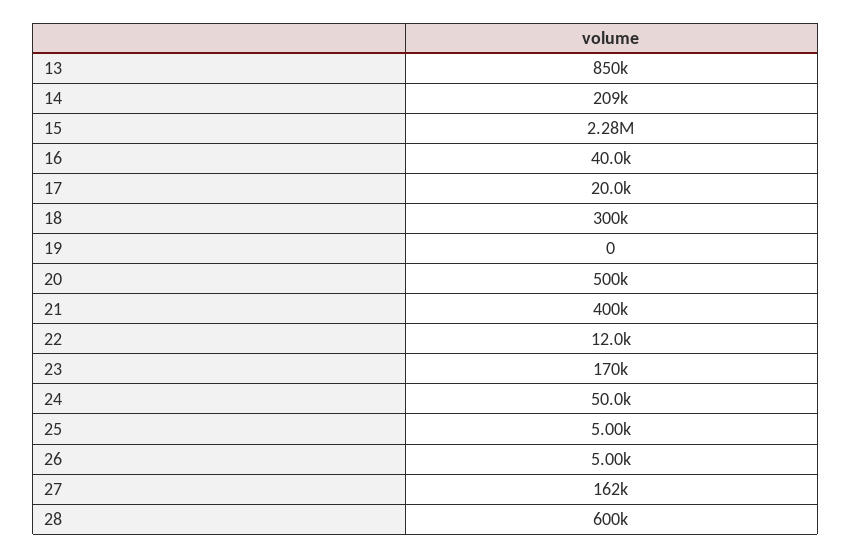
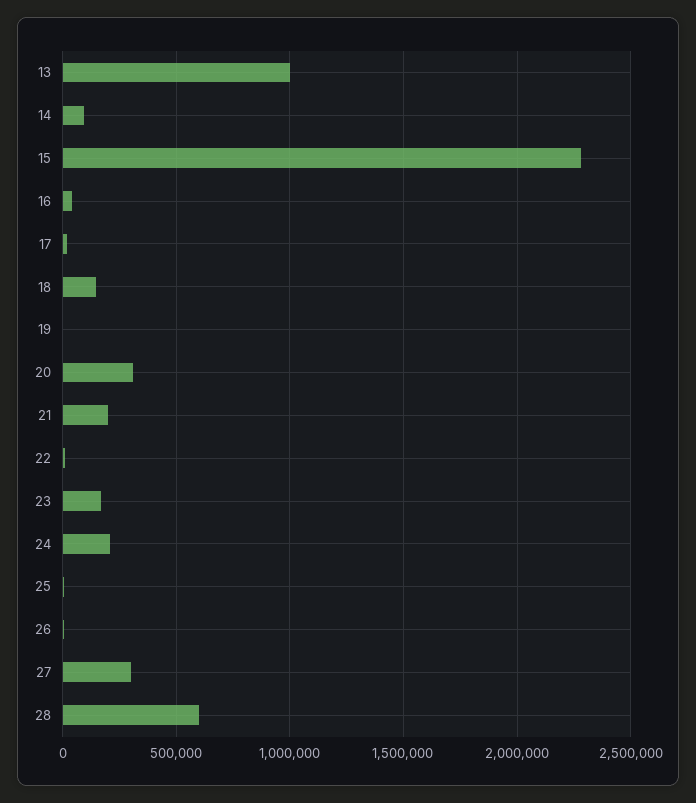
  {
-   "13": 850000,
+   "13": 1000000,
-   "14": 209000,
+   "14": 100000,
    "15": 2280000,
    "16": 40000,
    "17": 20000,
-   "18": 300000,
+   "18": 150000,
    "19": 0,
-   "20": 500000,
+   "20": 300000,
-   "21": 400000,
+   "21": 200000,
    "22": 12000,
    "23": 170000,
-   "24": 50000,
+   "24": 200000,
    "25": 5000,
    "26": 5000,
-   "27": 162000,
+   "27": 300000,
    "28": 600000
  }

